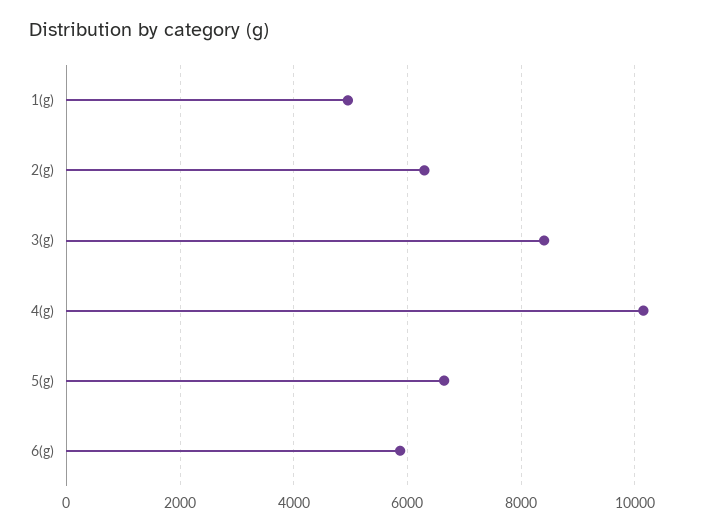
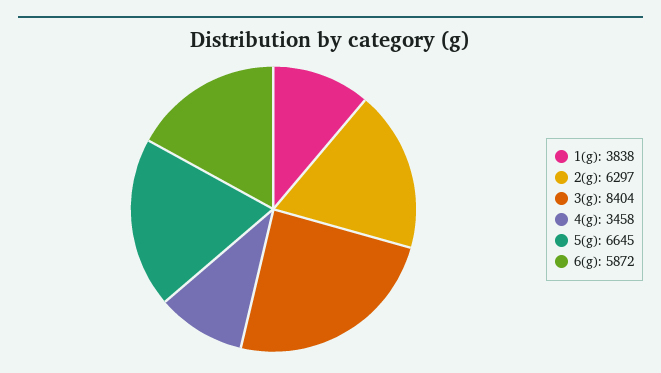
  {
-   "1(g)": 5000,
+   "1(g)": 3838,
    "2(g)": 6297,
    "3(g)": 8404,
-   "4(g)": 10200,
+   "4(g)": 3458,
    "5(g)": 6645,
    "6(g)": 5872
  }

